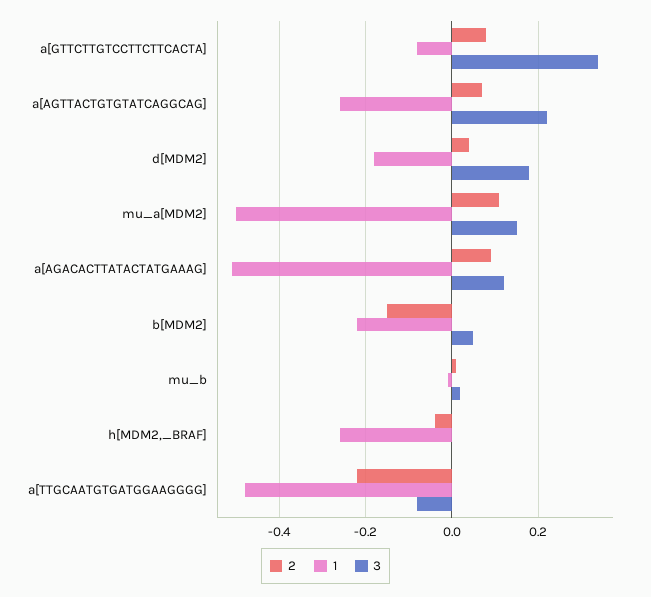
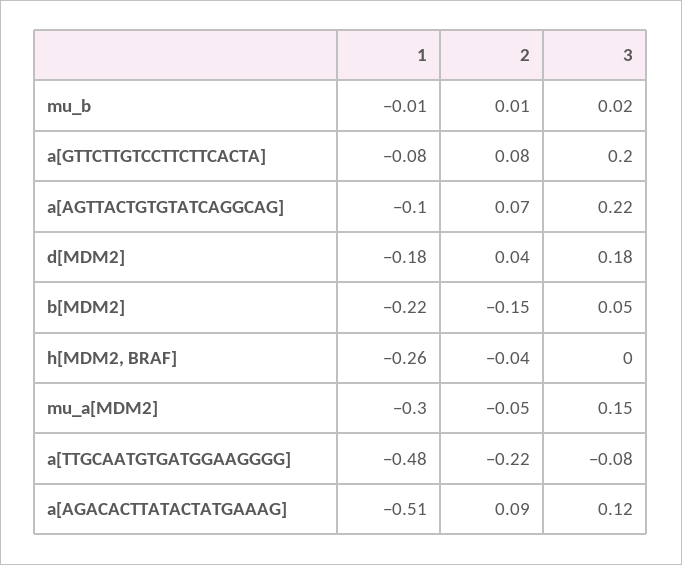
  {
    "2": {
      "a[GTTCTTGTCCTTCTTCACTA]": 0.08,
      "a[AGTTACTGTGTATCAGGCAG]": 0.07,
      "d[MDM2]": 0.04,
-     "mu_a[MDM2]": 0.1,
+     "mu_a[MDM2]": -0.05,
      "a[AGACACTTATACTATGAAAG]": 0.09,
      "b[MDM2]": -0.15,
      "mu_b": 0.01,
      "h[MDM2,_BRAF]": -0.04,
      "a[TTGCAATGTGATGGAAGGGG]": -0.22
    },
    "1": {
      "a[GTTCTTGTCCTTCTTCACTA]": -0.08,
-     "a[AGTTACTGTGTATCAGGCAG]": -0.25,
+     "a[AGTTACTGTGTATCAGGCAG]": -0.1,
      "d[MDM2]": -0.18,
-     "mu_a[MDM2]": -0.5,
+     "mu_a[MDM2]": -0.3,
      "a[AGACACTTATACTATGAAAG]": -0.51,
      "b[MDM2]": -0.22,
      "mu_b": -0.01,
      "h[MDM2,_BRAF]": -0.26,
      "a[TTGCAATGTGATGGAAGGGG]": -0.48
    },
    "3": {
-     "a[GTTCTTGTCCTTCTTCACTA]": 0.35,
+     "a[GTTCTTGTCCTTCTTCACTA]": 0.2,
      "a[AGTTACTGTGTATCAGGCAG]": 0.22,
      "d[MDM2]": 0.18,
      "mu_a[MDM2]": 0.15,
      "a[AGACACTTATACTATGAAAG]": 0.12,
      "b[MDM2]": 0.05,
      "mu_b": 0.02,
      "h[MDM2,_BRAF]": 0,
      "a[TTGCAATGTGATGGAAGGGG]": -0.08
    }
  }

